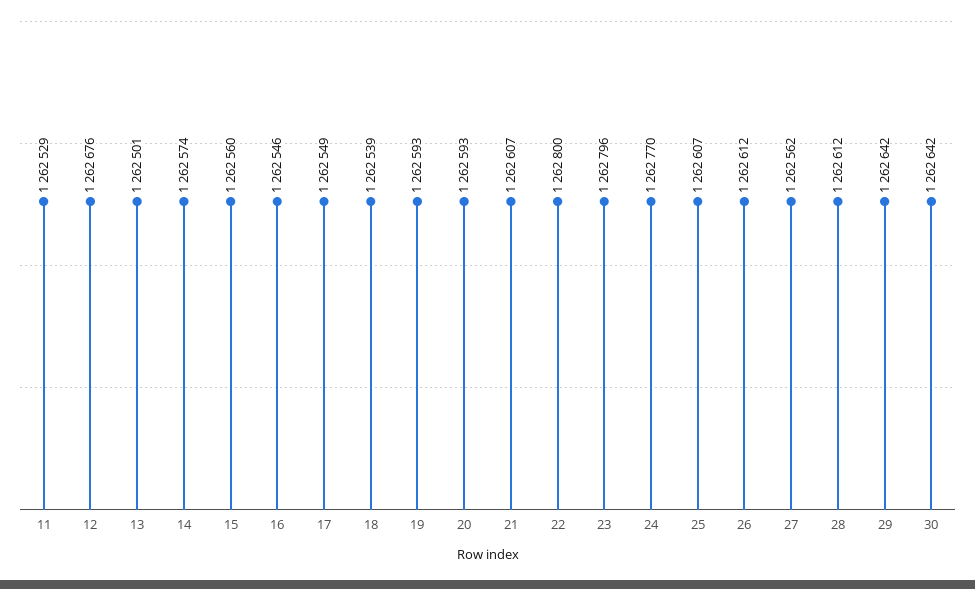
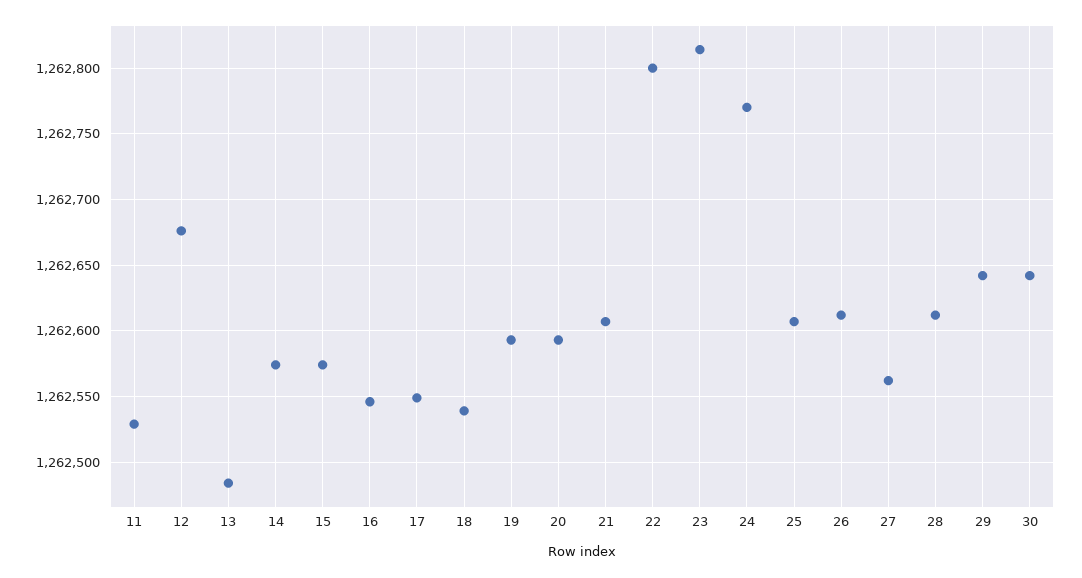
  {
    "11": 1262529,
    "12": 1262676,
-   "13": 1262501,
+   "13": 1262485,
    "14": 1262574,
-   "15": 1262560,
+   "15": 1262575,
    "16": 1262546,
    "17": 1262549,
    "18": 1262539,
    "19": 1262593,
    "20": 1262593,
    "21": 1262607,
    "22": 1262800,
-   "23": 1262796,
+   "23": 1262815,
    "24": 1262770,
    "25": 1262607,
    "26": 1262612,
    "27": 1262562,
    "28": 1262612,
    "29": 1262642,
    "30": 1262642
  }

